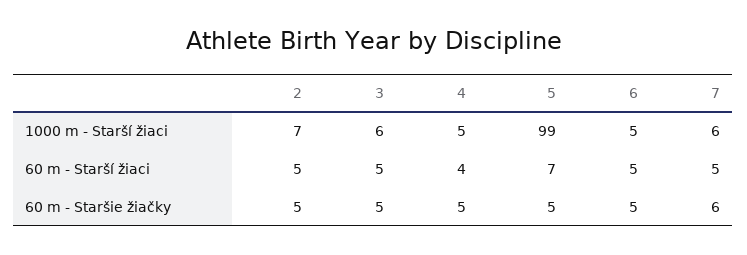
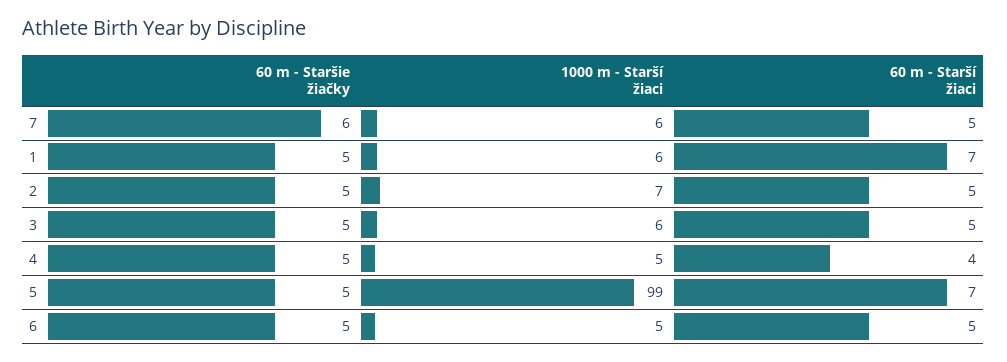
  {
    "2": {
      "1000 m - Starší žiaci": 7,
      "60 m - Starší žiaci": 5,
      "60 m - Staršie žiačky": 5
    },
    "3": {
      "1000 m - Starší žiaci": 6,
      "60 m - Starší žiaci": 5,
      "60 m - Staršie žiačky": 5
    },
    "4": {
      "1000 m - Starší žiaci": 5,
      "60 m - Starší žiaci": 4,
      "60 m - Staršie žiačky": 5
    },
    "5": {
      "1000 m - Starší žiaci": 99,
      "60 m - Starší žiaci": 7,
      "60 m - Staršie žiačky": 5
    },
    "6": {
      "1000 m - Starší žiaci": 5,
      "60 m - Starší žiaci": 5,
      "60 m - Staršie žiačky": 5
    },
    "7": {
      "1000 m - Starší žiaci": 6,
      "60 m - Starší žiaci": 5,
      "60 m - Staršie žiačky": 6
-   }
+   },
+   "1": {
+     "60 m - Staršie žiačky": 5,
+     "1000 m - Starší žiaci": 6,
+     "60 m - Starší žiaci": 7
+   }
  }

